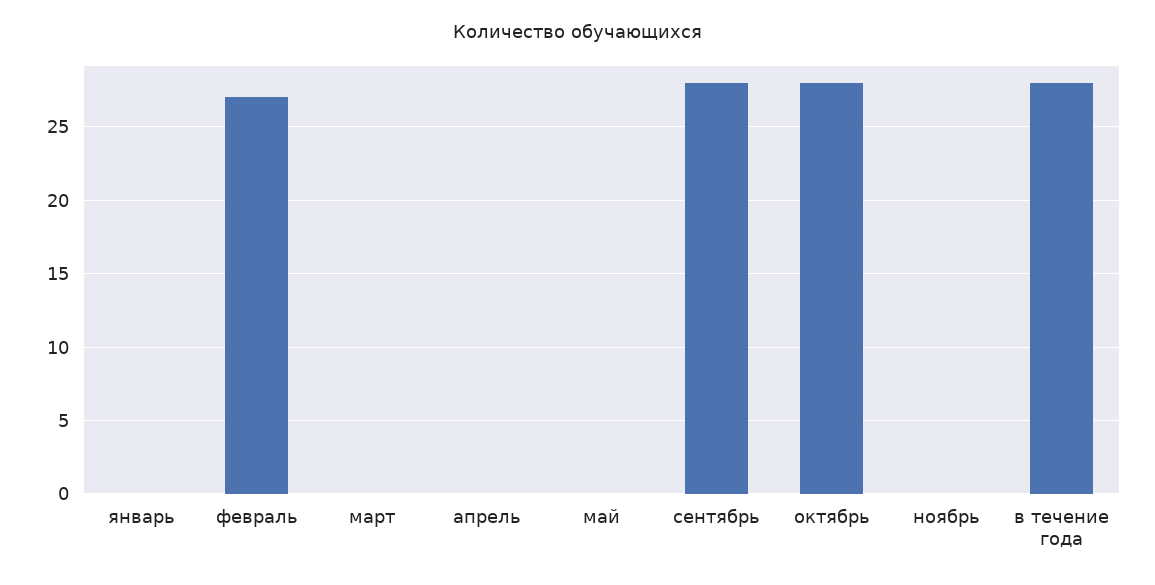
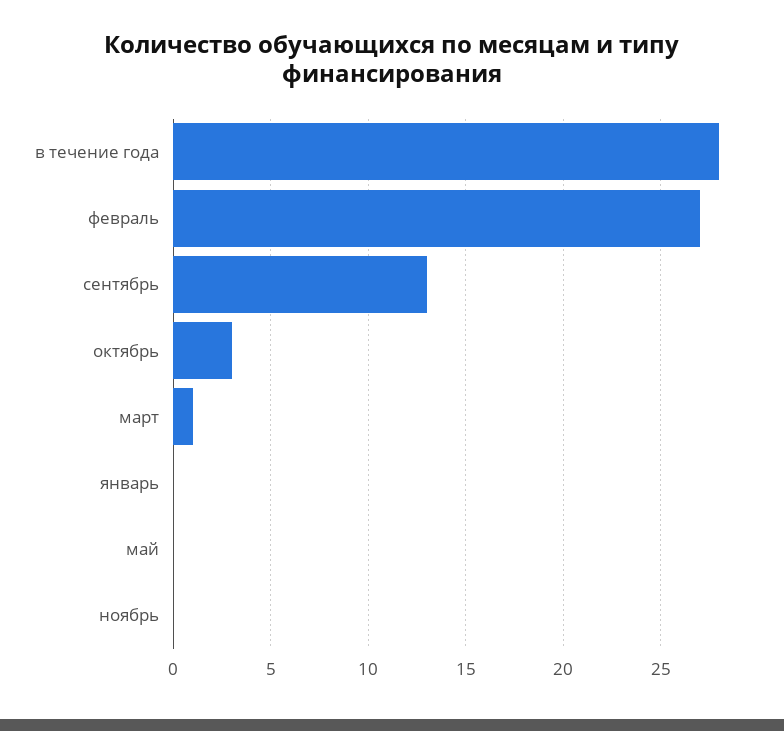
  {
    "январь": 0,
    "февраль": 27,
-   "март": 0,
+   "март": 1,
-   "апрель": 0,
    "май": 0,
-   "сентябрь": 28,
+   "сентябрь": 13,
-   "октябрь": 28,
+   "октябрь": 3,
    "ноябрь": 0,
    "в течение года": 28
  }

